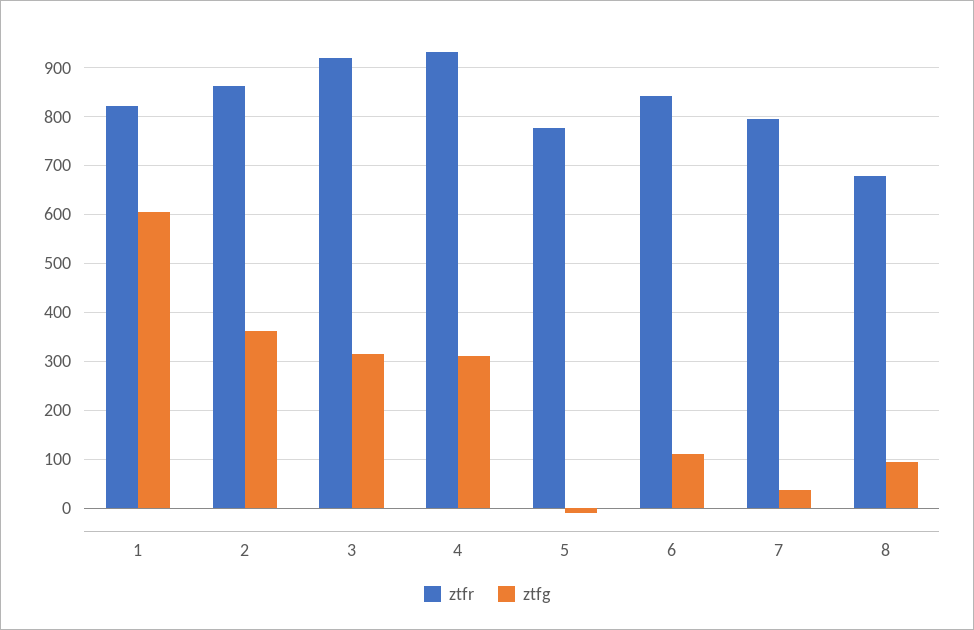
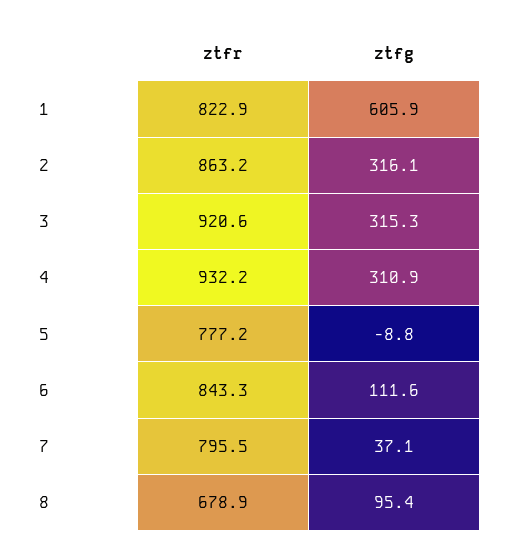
  {
    "ztfr": {
      "1": 822.9,
      "2": 863.2,
      "3": 920.6,
      "4": 932.2,
      "5": 777.2,
      "6": 843.3,
      "7": 795.5,
      "8": 678.9
    },
    "ztfg": {
      "1": 605.9,
-     "2": 360,
+     "2": 316.1,
      "3": 315.3,
      "4": 310.9,
      "5": -8.8,
      "6": 111.6,
      "7": 37.1,
      "8": 95.4
    }
  }

